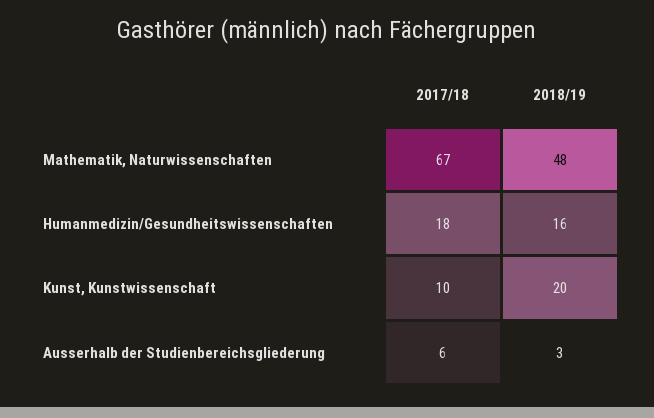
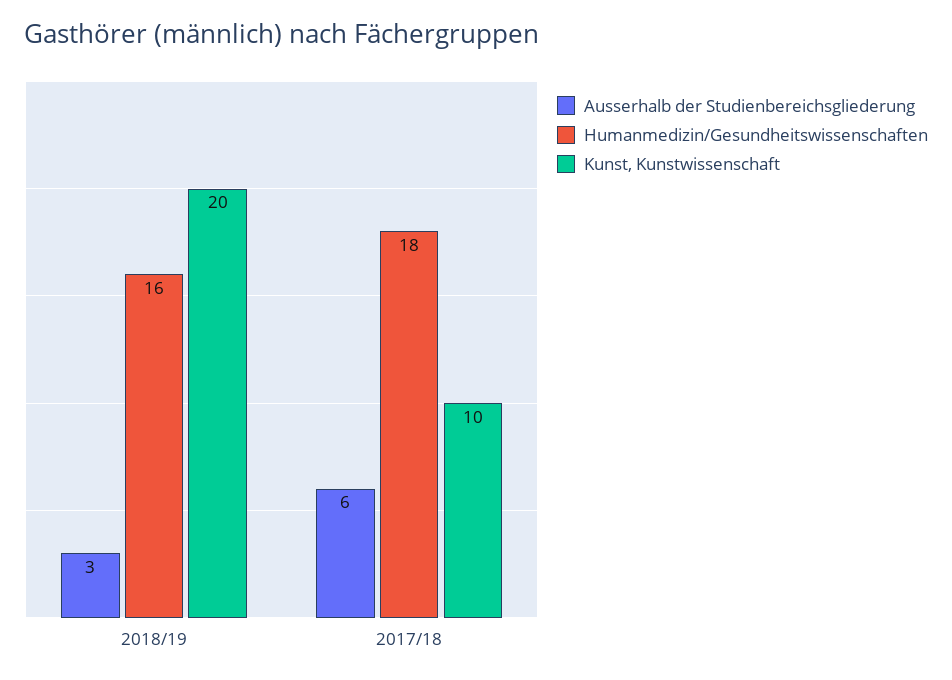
  {
-   "Mathematik, Naturwissenschaften": {
-     "2017/18": 67,
-     "2018/19": 48
-   },
    "Humanmedizin/Gesundheitswissenschaften": {
      "2017/18": 18,
      "2018/19": 16
    },
    "Kunst, Kunstwissenschaft": {
      "2017/18": 10,
      "2018/19": 20
    },
    "Ausserhalb der Studienbereichsgliederung": {
      "2017/18": 6,
      "2018/19": 3
    }
  }

